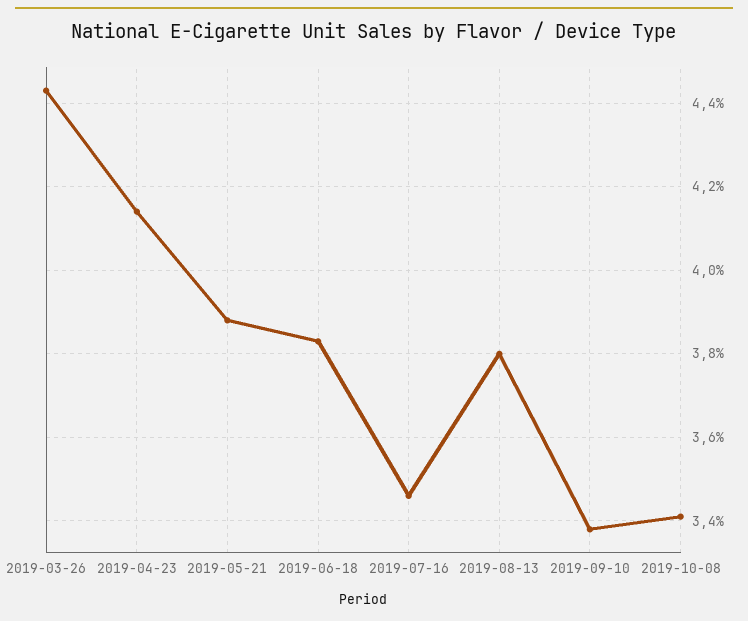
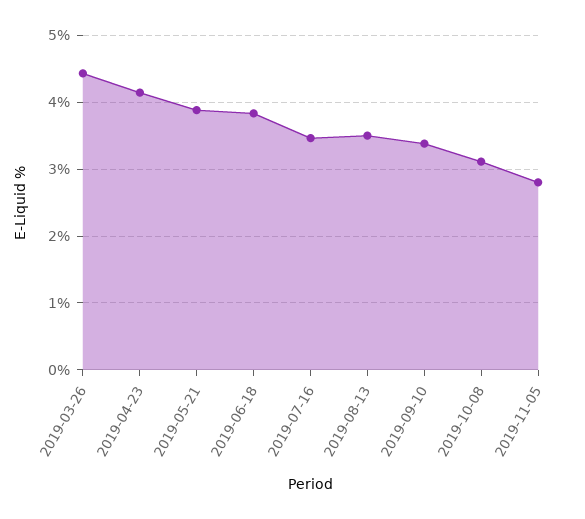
  {
    "2019-03-26": 4.45,
    "2019-04-23": 4.15,
    "2019-05-21": 3.9,
    "2019-06-18": 3.85,
    "2019-07-16": 3.45,
-   "2019-08-13": 3.8,
+   "2019-08-13": 3.5,
    "2019-09-10": 3.4,
-   "2019-10-08": 3.4
+   "2019-10-08": 3.1,
+   "2019-11-05": 2.8
  }

